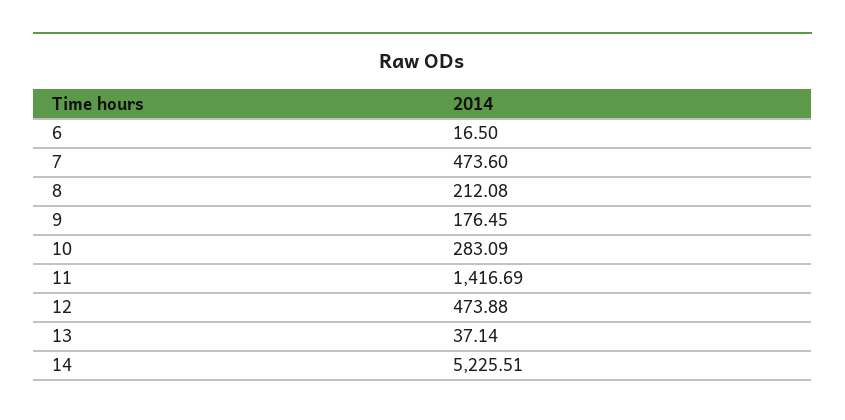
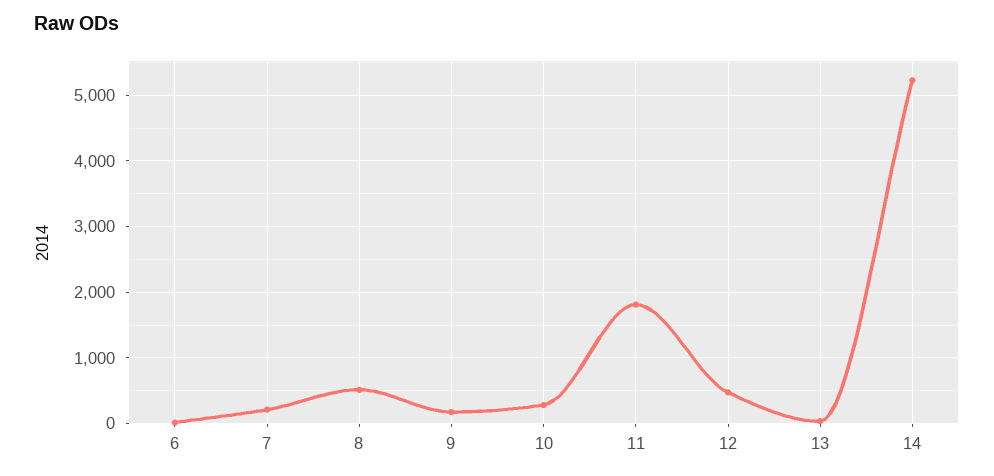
  {
    "6": 16.5,
-   "7": 473.6,
+   "7": 200,
-   "8": 212.08,
+   "8": 500,
    "9": 176.45,
    "10": 283.09,
-   "11": 1416.69,
+   "11": 1800,
    "12": 473.88,
    "13": 37.14,
    "14": 5225.51
  }

